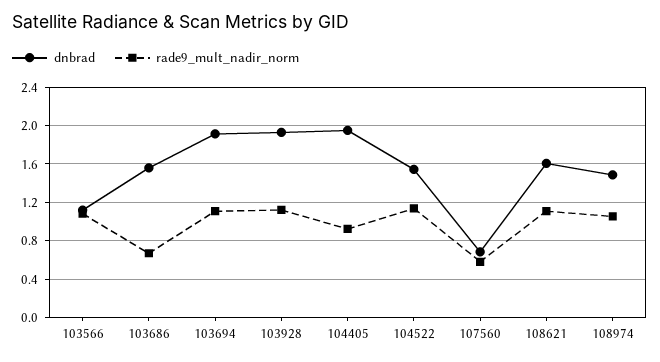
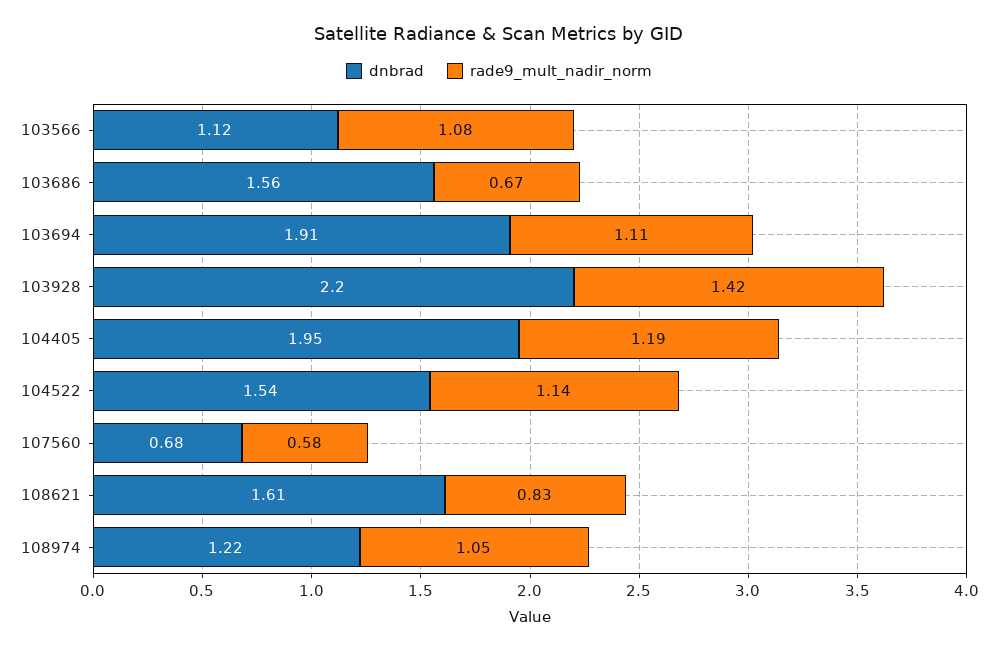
  {
    "dnbrad": {
      "103566": 1.12,
      "103686": 1.56,
      "103694": 1.91,
-     "103928": 1.9,
+     "103928": 2.2,
      "104405": 1.95,
      "104522": 1.54,
      "107560": 0.68,
      "108621": 1.61,
-     "108974": 1.5
+     "108974": 1.22
    },
    "rade9_mult_nadir_norm": {
      "103566": 1.08,
      "103686": 0.67,
      "103694": 1.11,
-     "103928": 1.1,
+     "103928": 1.42,
-     "104405": 0.9,
+     "104405": 1.19,
      "104522": 1.14,
      "107560": 0.58,
-     "108621": 1.1,
+     "108621": 0.83,
      "108974": 1.05
    }
  }

